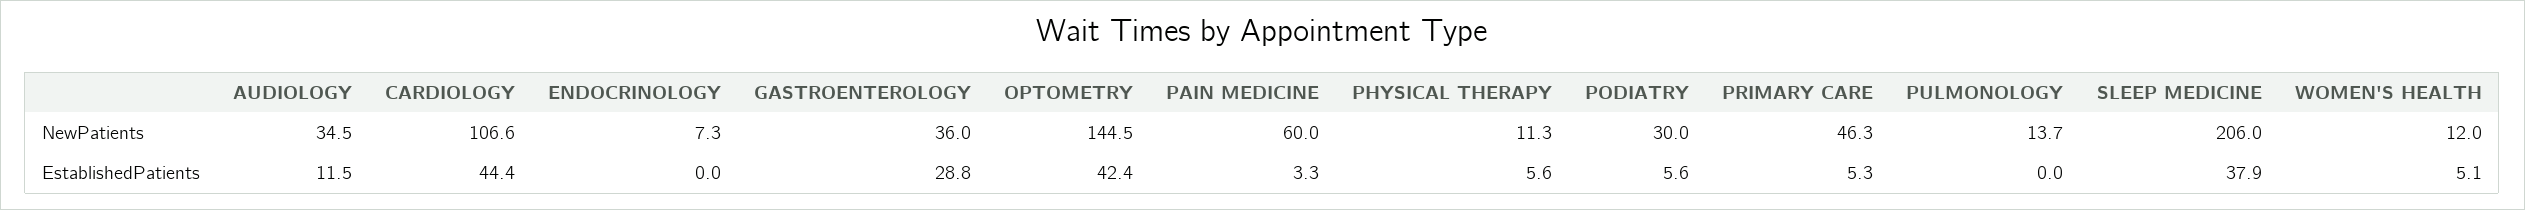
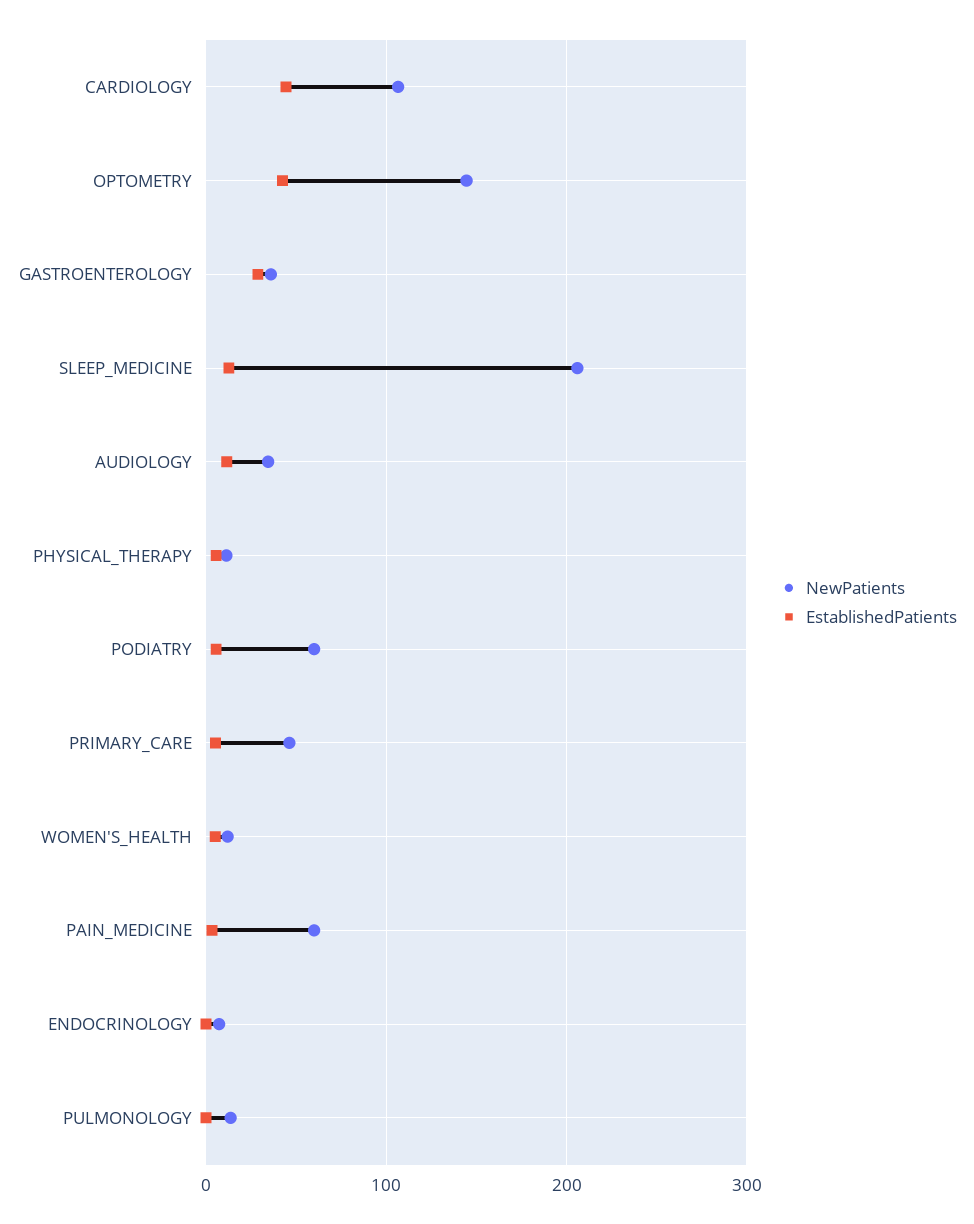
  {
    "NewPatients": {
      "AUDIOLOGY": 34.5,
      "CARDIOLOGY": 106.6,
      "ENDOCRINOLOGY": 7.3,
      "GASTROENTEROLOGY": 36,
      "OPTOMETRY": 144.5,
      "PAIN MEDICINE": 60,
      "PHYSICAL THERAPY": 11.3,
-     "PODIATRY": 30,
+     "PODIATRY": 60,
      "PRIMARY CARE": 46.3,
      "PULMONOLOGY": 13.7,
      "SLEEP MEDICINE": 206,
      "WOMEN'S HEALTH": 12
    },
    "EstablishedPatients": {
      "AUDIOLOGY": 11.5,
      "CARDIOLOGY": 44.4,
      "ENDOCRINOLOGY": 0,
      "GASTROENTEROLOGY": 28.8,
      "OPTOMETRY": 42.4,
      "PAIN MEDICINE": 3.3,
      "PHYSICAL THERAPY": 5.6,
      "PODIATRY": 5.6,
      "PRIMARY CARE": 5.3,
      "PULMONOLOGY": 0,
-     "SLEEP MEDICINE": 37.9,
+     "SLEEP MEDICINE": 10,
      "WOMEN'S HEALTH": 5.1
    }
  }

